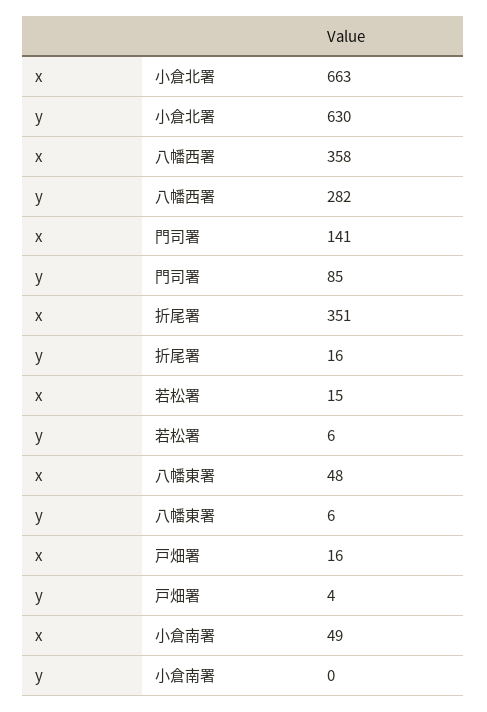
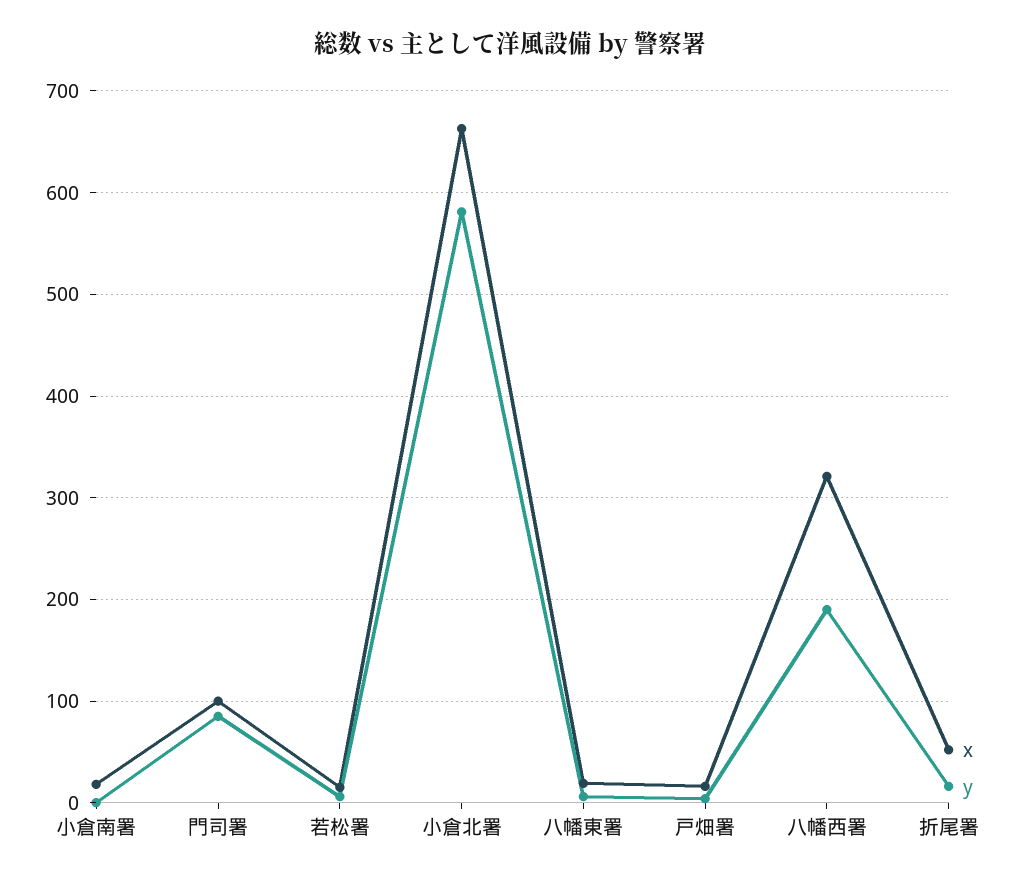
  {
    "x": {
      "小倉北署": 663,
-     "八幡西署": 358,
+     "八幡西署": 320,
-     "門司署": 141,
+     "門司署": 100,
-     "折尾署": 351,
+     "折尾署": 50,
      "若松署": 15,
-     "八幡東署": 48,
+     "八幡東署": 20,
      "戸畑署": 16,
-     "小倉南署": 49
+     "小倉南署": 20
    },
    "y": {
-     "小倉北署": 630,
+     "小倉北署": 580,
-     "八幡西署": 282,
+     "八幡西署": 190,
      "門司署": 85,
      "折尾署": 16,
      "若松署": 6,
      "八幡東署": 6,
      "戸畑署": 4,
      "小倉南署": 0
    }
  }

